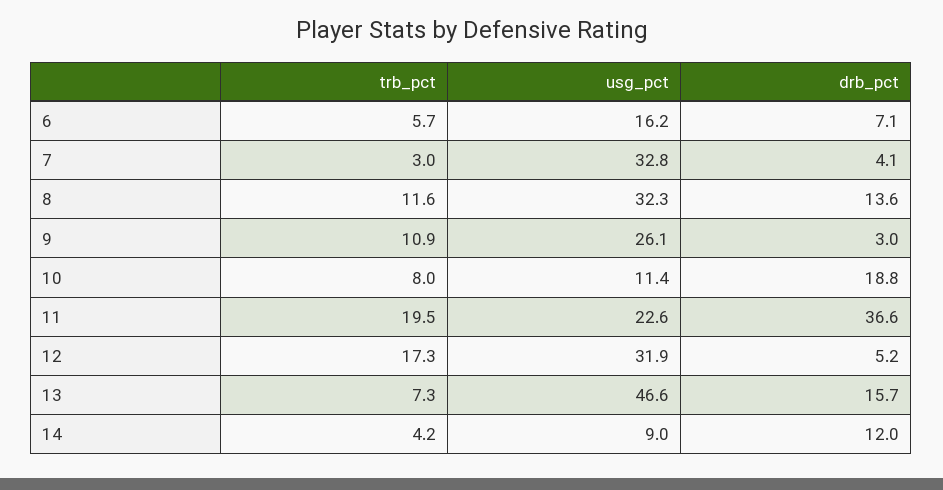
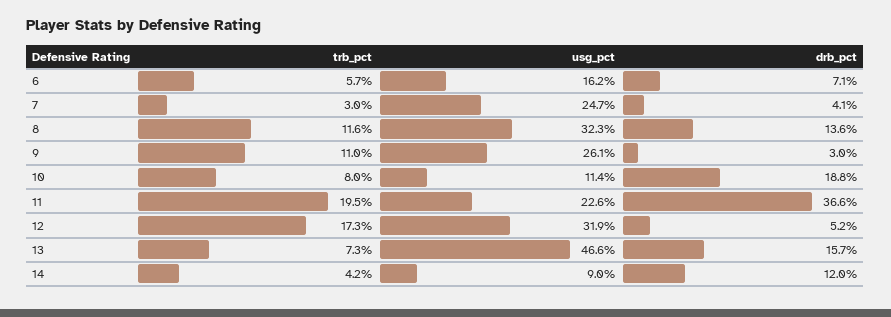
  {
    "trb_pct": {
      "6": 5.7,
      "7": 3,
      "8": 11.6,
-     "9": 10.9,
+     "9": 11,
      "10": 8,
      "11": 19.5,
      "12": 17.3,
      "13": 7.3,
      "14": 4.2
    },
    "usg_pct": {
      "6": 16.2,
-     "7": 32.8,
+     "7": 24.7,
      "8": 32.3,
      "9": 26.1,
      "10": 11.4,
      "11": 22.6,
      "12": 31.9,
      "13": 46.6,
      "14": 9
    },
    "drb_pct": {
      "6": 7.1,
      "7": 4.1,
      "8": 13.6,
      "9": 3,
      "10": 18.8,
      "11": 36.6,
      "12": 5.2,
      "13": 15.7,
      "14": 12
    }
  }

